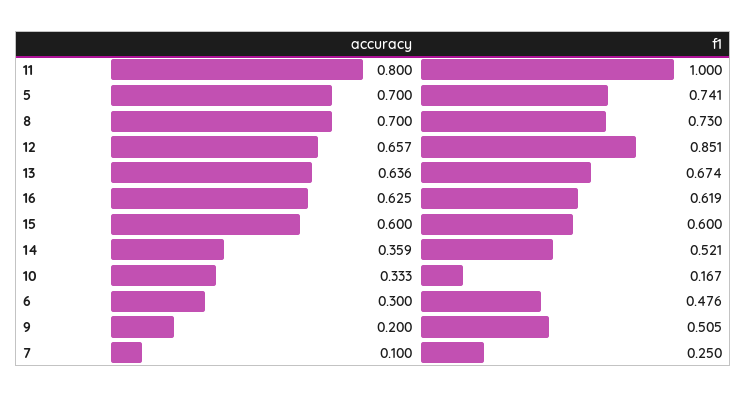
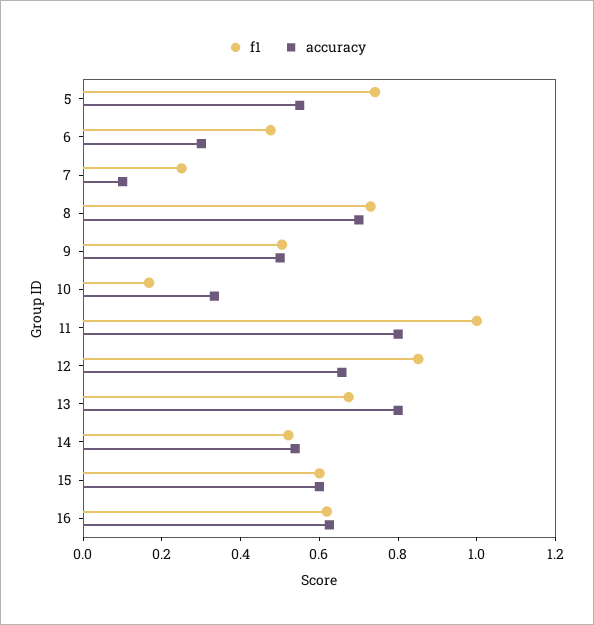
  {
    "accuracy": {
      "11": 0.8,
-     "5": 0.7,
+     "5": 0.55,
      "8": 0.7,
      "12": 0.657,
-     "13": 0.636,
+     "13": 0.8,
      "16": 0.625,
      "15": 0.6,
-     "14": 0.359,
+     "14": 0.55,
      "10": 0.333,
      "6": 0.3,
-     "9": 0.2,
+     "9": 0.5,
      "7": 0.1
    },
    "f1": {
      "11": 1,
      "5": 0.741,
      "8": 0.73,
      "12": 0.851,
      "13": 0.674,
      "16": 0.619,
      "15": 0.6,
      "14": 0.521,
      "10": 0.167,
      "6": 0.476,
      "9": 0.505,
      "7": 0.25
    }
  }

